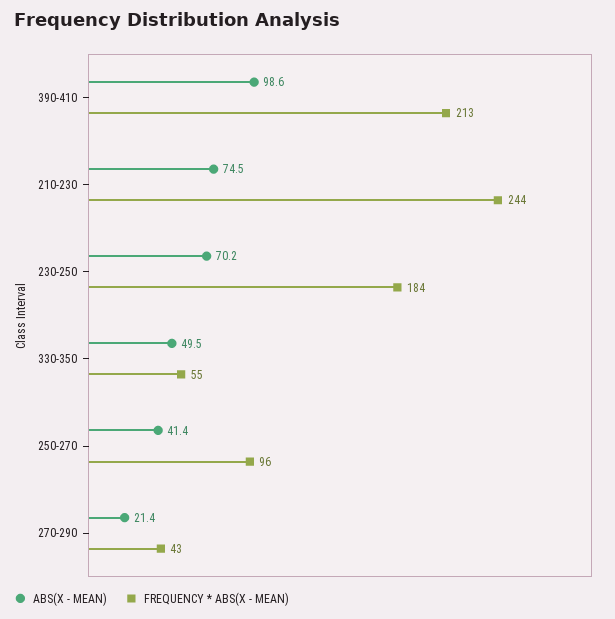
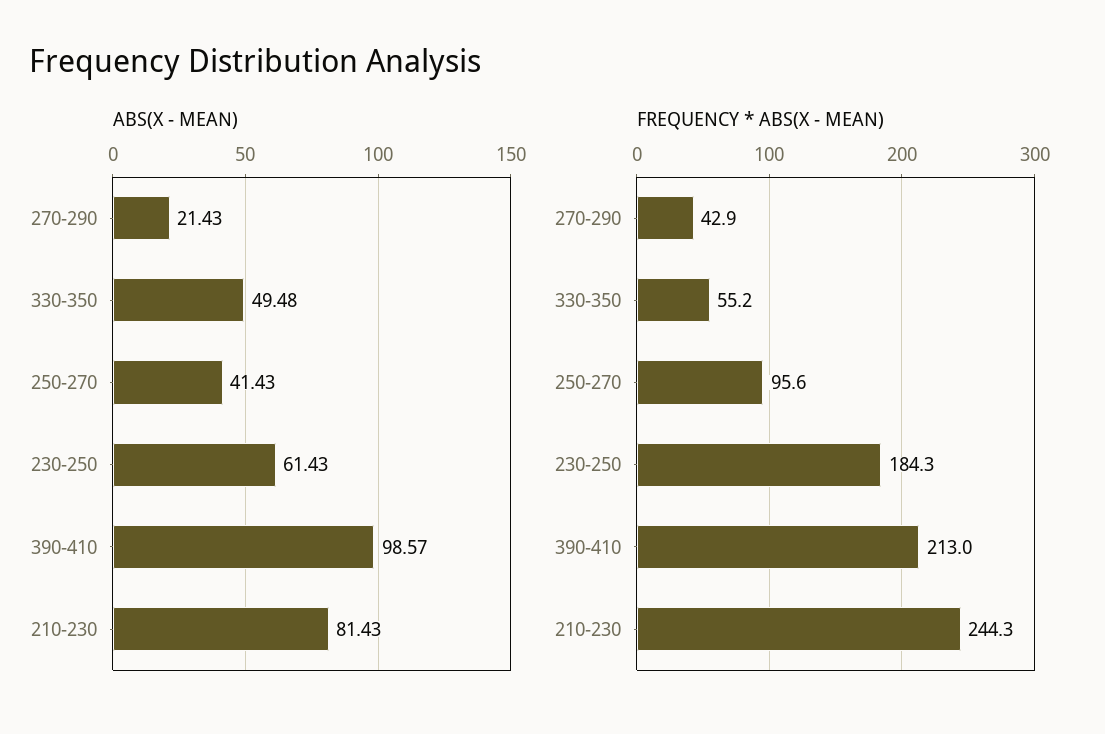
  {
    "ABS(X - MEAN)": {
      "390-410": 98.57,
-     "210-230": 74.5,
+     "210-230": 81.43,
-     "230-250": 70.2,
+     "230-250": 61.43,
      "330-350": 49.48,
      "250-270": 41.43,
      "270-290": 21.43
    },
    "FREQUENCY * ABS(X - MEAN)": {
      "390-410": 213,
      "210-230": 244.3,
      "230-250": 184.3,
      "330-350": 55.2,
      "250-270": 95.6,
      "270-290": 42.9
    }
  }

